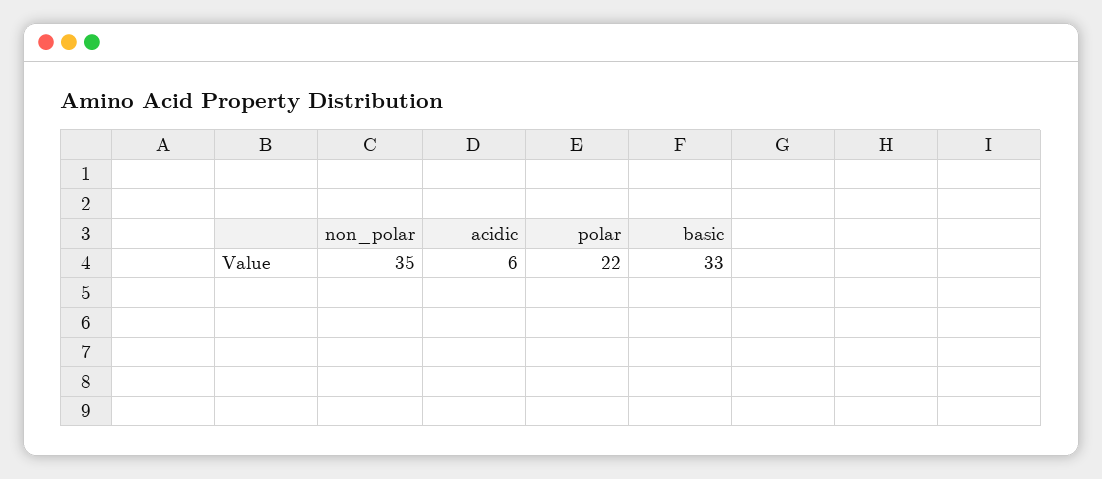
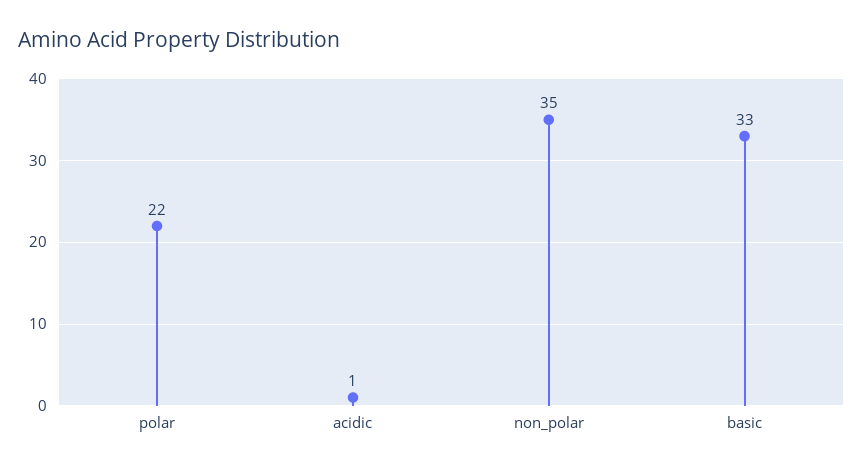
  {
    "non_polar": 35,
-   "acidic": 6,
+   "acidic": 1,
    "polar": 22,
    "basic": 33
  }

